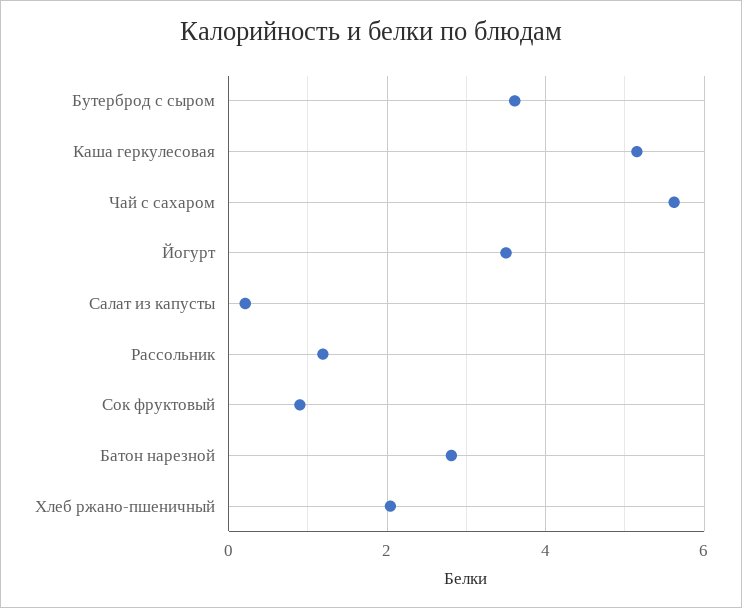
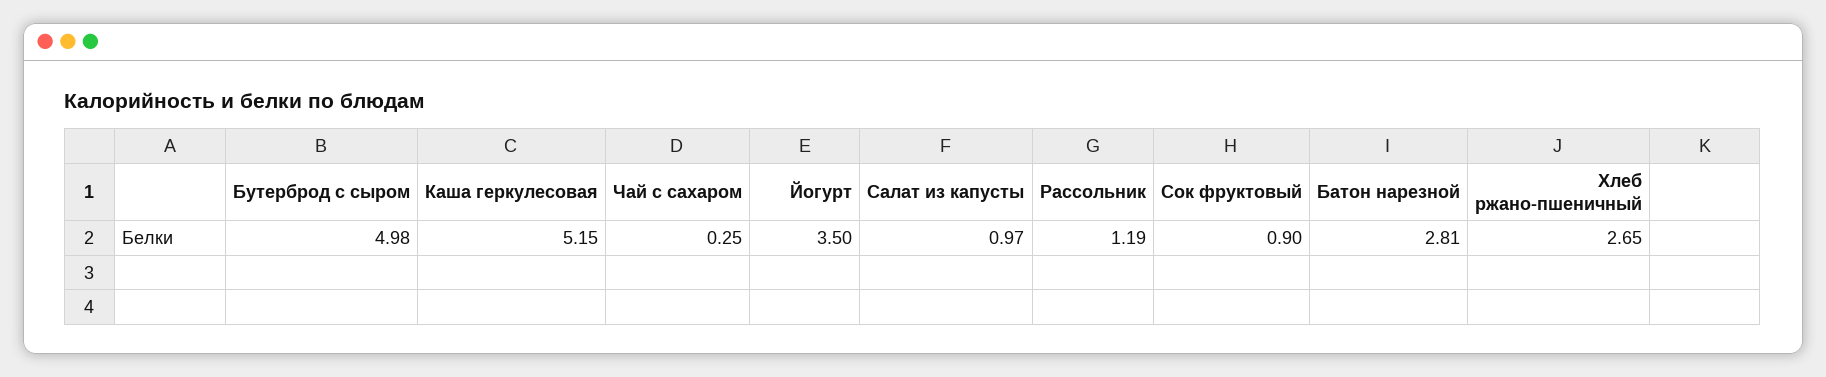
  {
-   "Бутерброд с сыром": 3.6,
+   "Бутерброд с сыром": 4.98,
    "Каша геркулесовая": 5.15,
-   "Чай с сахаром": 5.6,
+   "Чай с сахаром": 0.25,
    "Йогурт": 3.5,
-   "Салат из капусты": 0.2,
+   "Салат из капусты": 0.97,
    "Рассольник": 1.19,
    "Сок фруктовый": 0.9,
    "Батон нарезной": 2.81,
-   "Хлеб ржано-пшеничный": 2
+   "Хлеб ржано-пшеничный": 2.65
  }

